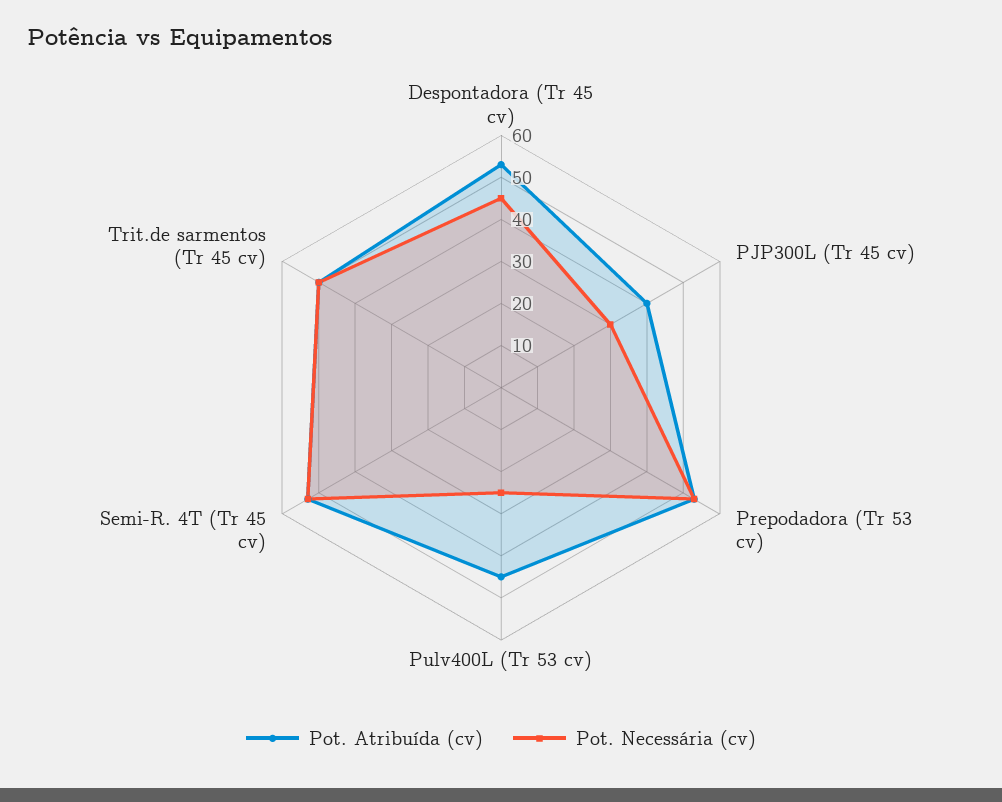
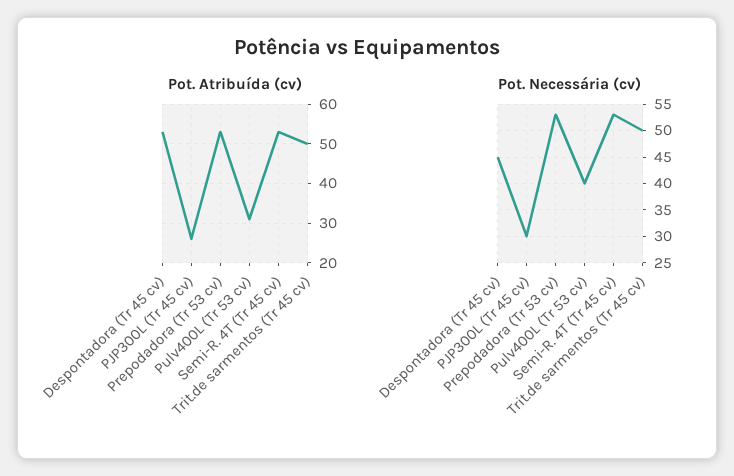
  {
    "Pot. Atribuída (cv)": {
      "Despontadora (Tr 45 cv)": 55,
-     "PJP300L (Tr 45 cv)": 40,
+     "PJP300L (Tr 45 cv)": 25,
      "Prepodadora (Tr 53 cv)": 55,
-     "Pulv400L (Tr 53 cv)": 45,
+     "Pulv400L (Tr 53 cv)": 30,
      "Semi-R. 4T (Tr 45 cv)": 55,
      "Trit.de sarmentos (Tr 45 cv)": 50
    },
    "Pot. Necessária (cv)": {
      "Despontadora (Tr 45 cv)": 45,
      "PJP300L (Tr 45 cv)": 30,
      "Prepodadora (Tr 53 cv)": 55,
-     "Pulv400L (Tr 53 cv)": 25,
+     "Pulv400L (Tr 53 cv)": 40,
      "Semi-R. 4T (Tr 45 cv)": 55,
      "Trit.de sarmentos (Tr 45 cv)": 50
    }
  }

